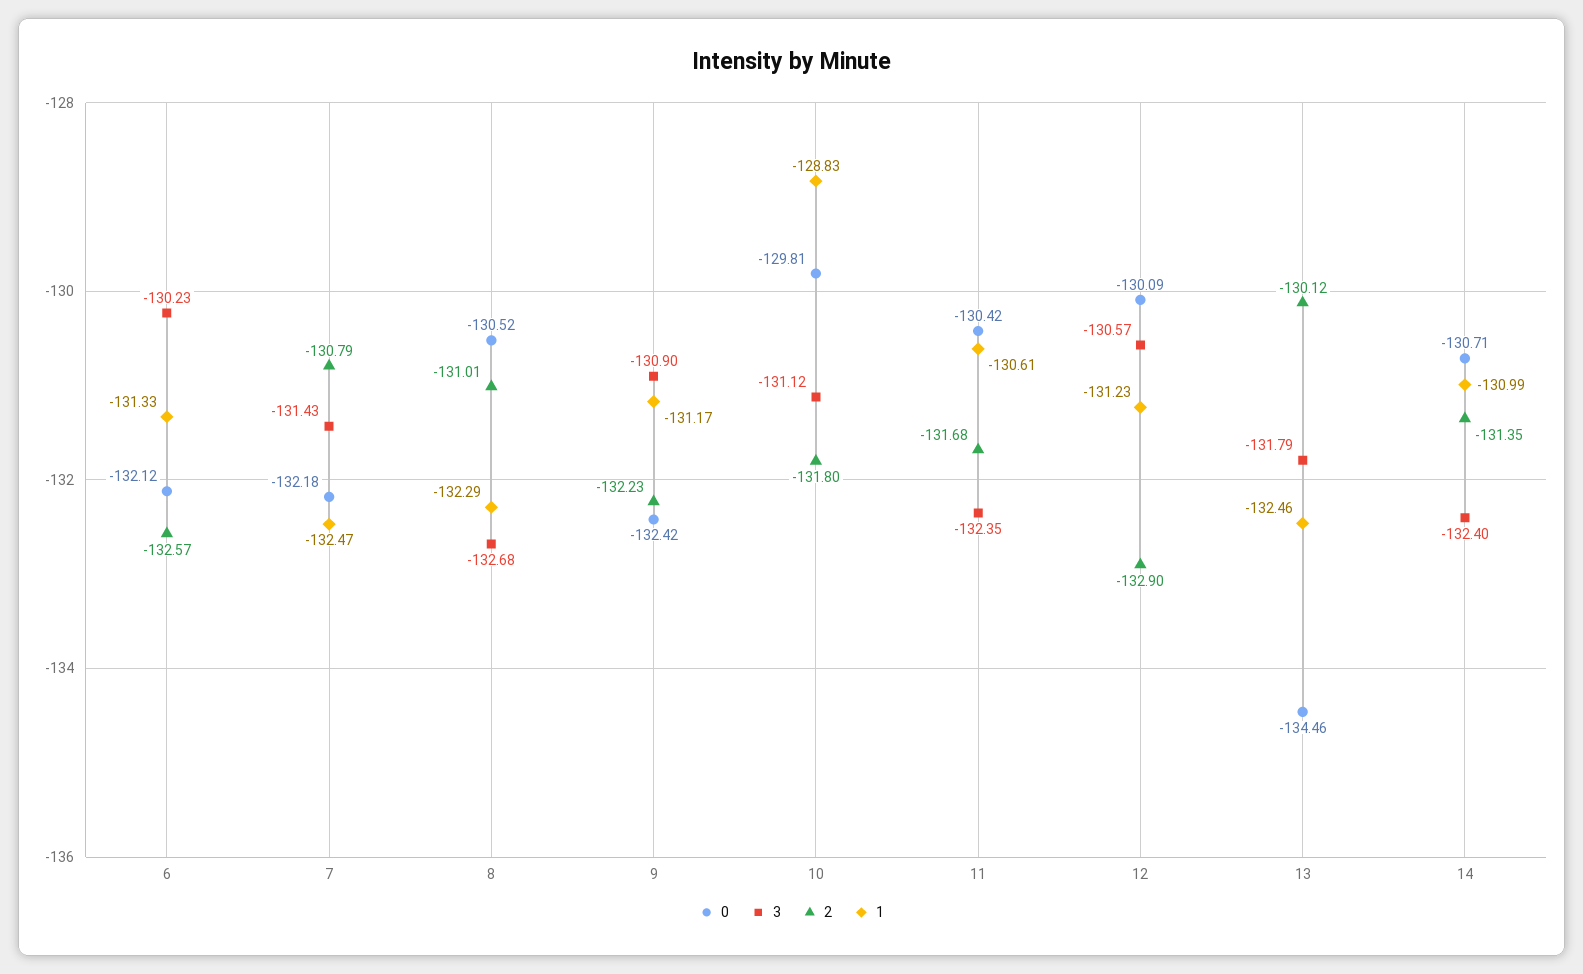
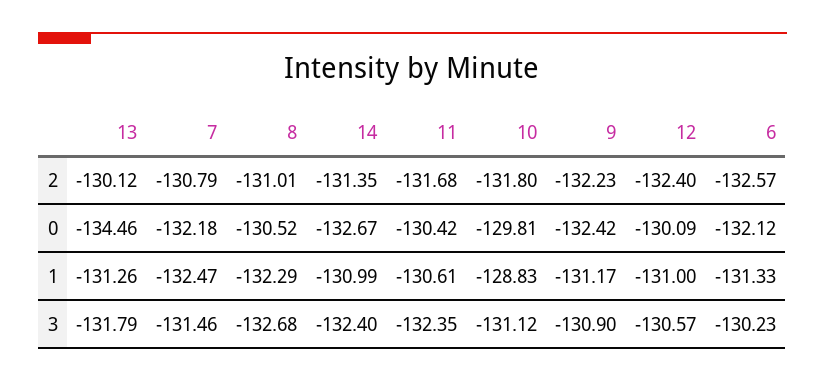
  {
    "0": {
      "6": -132.12,
      "7": -132.18,
      "8": -130.52,
      "9": -132.42,
      "10": -129.81,
      "11": -130.42,
      "12": -130.09,
      "13": -134.46,
-     "14": -130.71
+     "14": -132.67
    },
    "3": {
      "6": -130.23,
-     "7": -131.43,
+     "7": -131.46,
      "8": -132.68,
      "9": -130.9,
      "10": -131.12,
      "11": -132.35,
      "12": -130.57,
      "13": -131.79,
      "14": -132.4
    },
    "2": {
      "6": -132.57,
      "7": -130.79,
      "8": -131.01,
      "9": -132.23,
      "10": -131.8,
      "11": -131.68,
-     "12": -132.9,
+     "12": -132.4,
      "13": -130.12,
      "14": -131.35
    },
    "1": {
      "6": -131.33,
      "7": -132.47,
      "8": -132.29,
      "9": -131.17,
      "10": -128.83,
      "11": -130.61,
-     "12": -131.23,
+     "12": -131,
-     "13": -132.46,
+     "13": -131.26,
      "14": -130.99
    }
  }

